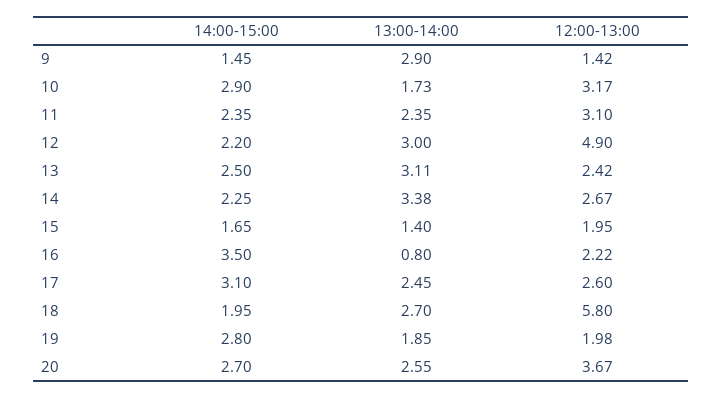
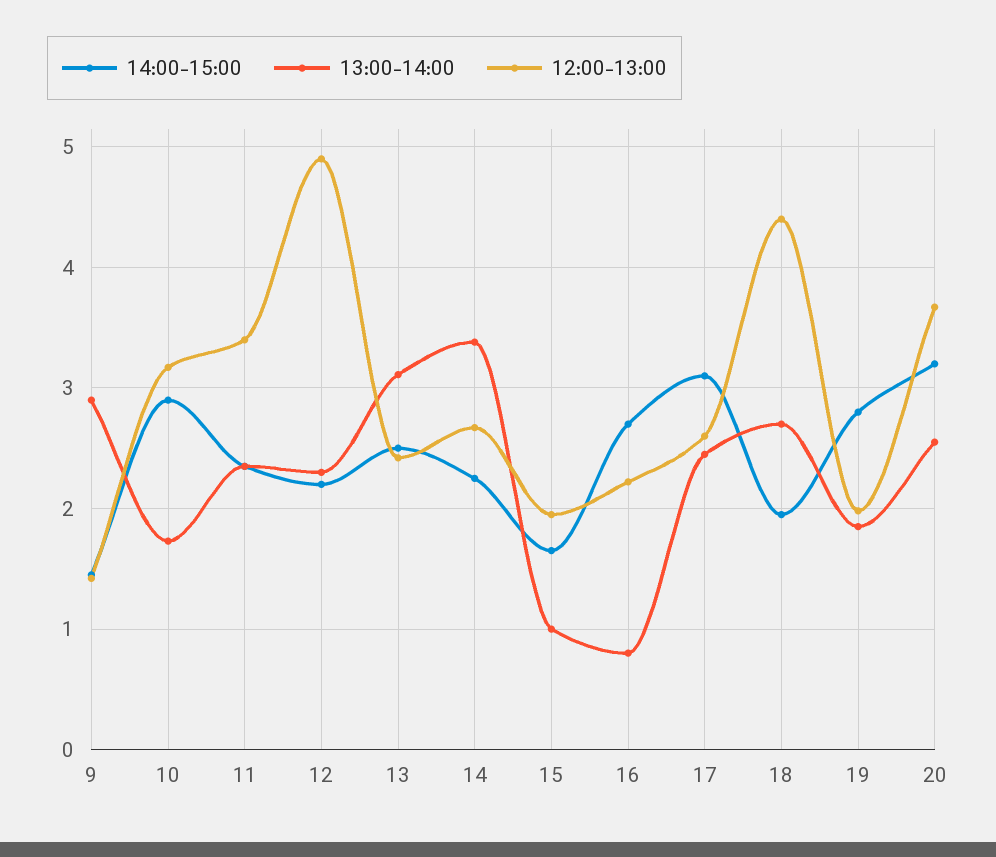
  {
    "14:00-15:00": {
      "9": 1.45,
      "10": 2.9,
      "11": 2.35,
      "12": 2.2,
      "13": 2.5,
      "14": 2.25,
      "15": 1.65,
-     "16": 3.5,
+     "16": 2.7,
      "17": 3.1,
      "18": 1.95,
      "19": 2.8,
-     "20": 2.7
+     "20": 3.2
    },
    "13:00-14:00": {
      "9": 2.9,
      "10": 1.73,
      "11": 2.35,
-     "12": 3,
+     "12": 2.3,
      "13": 3.11,
      "14": 3.38,
-     "15": 1.4,
+     "15": 1,
      "16": 0.8,
      "17": 2.45,
      "18": 2.7,
      "19": 1.85,
      "20": 2.55
    },
    "12:00-13:00": {
      "9": 1.42,
      "10": 3.17,
-     "11": 3.1,
+     "11": 3.4,
      "12": 4.9,
      "13": 2.42,
      "14": 2.67,
      "15": 1.95,
      "16": 2.22,
      "17": 2.6,
-     "18": 5.8,
+     "18": 4.4,
      "19": 1.98,
      "20": 3.67
    }
  }

